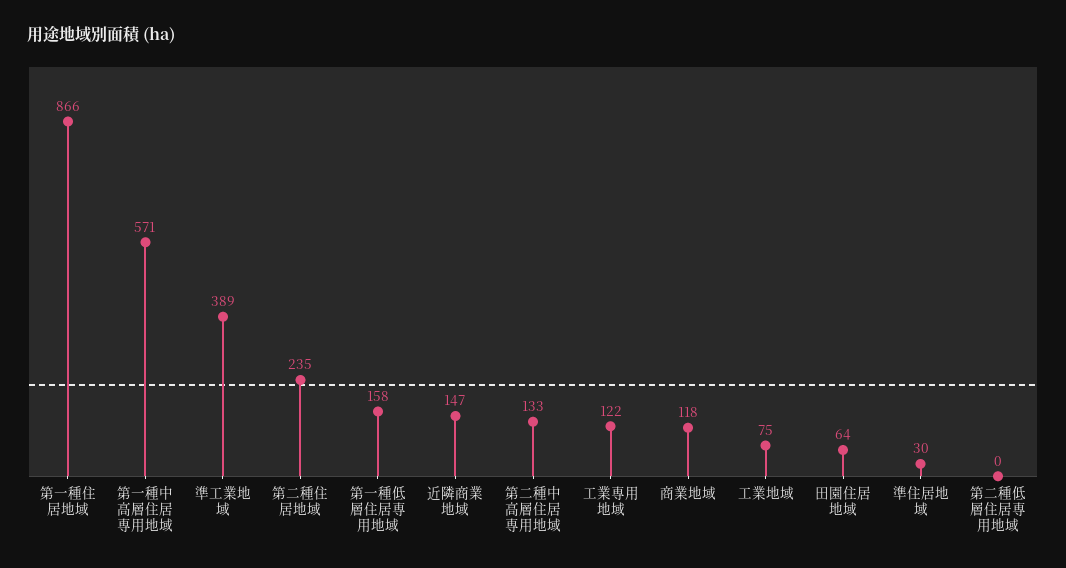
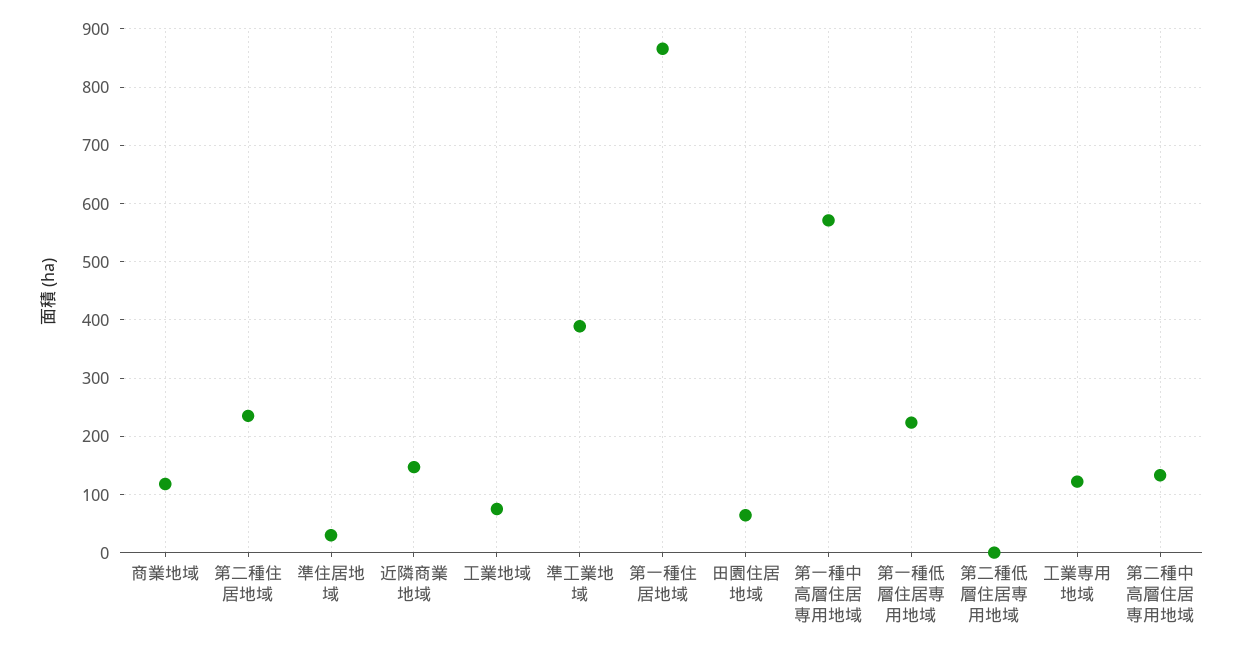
  {
    "第一種住居地域": 866,
    "第一種中高層住居専用地域": 571,
    "準工業地域": 389,
    "第二種住居地域": 235,
-   "第一種低層住居専用地域": 158,
+   "第一種低層住居専用地域": 220,
    "近隣商業地域": 147,
    "第二種中高層住居専用地域": 133,
    "工業専用地域": 122,
    "商業地域": 118,
    "工業地域": 75,
    "田園住居地域": 64,
    "準住居地域": 30,
    "第二種低層住居専用地域": 0
  }

